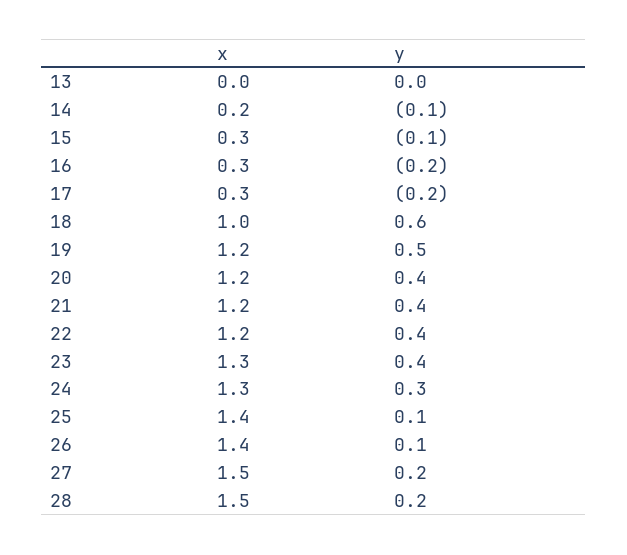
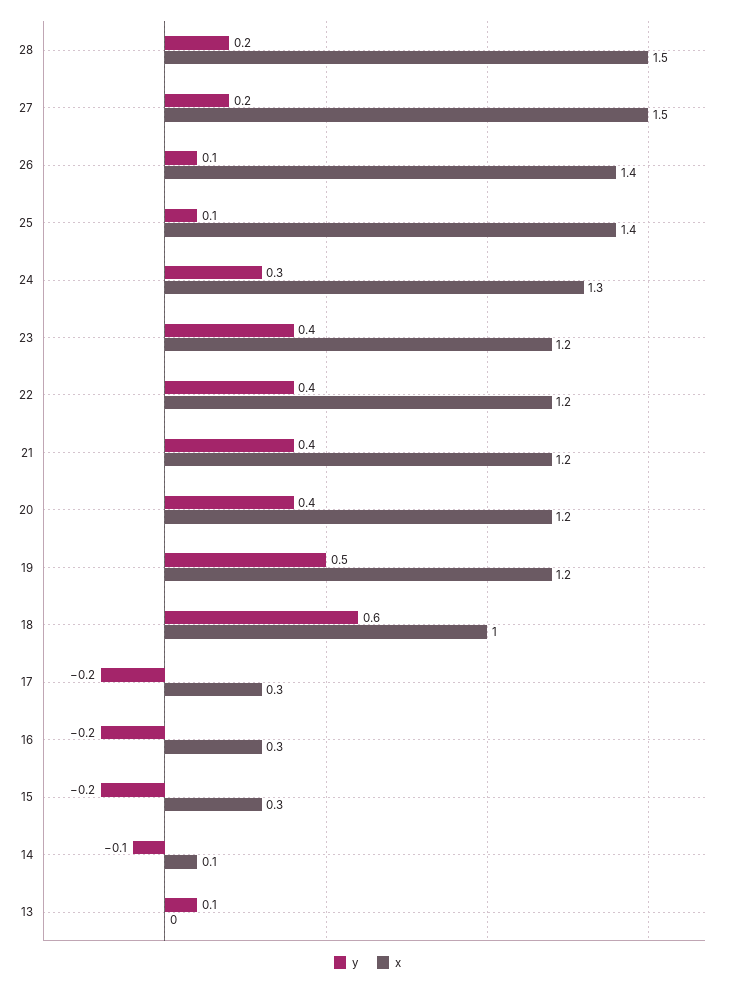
  {
    "x": {
      "13": 0,
-     "14": 0.2,
+     "14": 0.1,
      "15": 0.3,
      "16": 0.3,
      "17": 0.3,
      "18": 1,
      "19": 1.2,
      "20": 1.2,
      "21": 1.2,
      "22": 1.2,
-     "23": 1.3,
+     "23": 1.2,
      "24": 1.3,
      "25": 1.4,
      "26": 1.4,
      "27": 1.5,
      "28": 1.5
    },
    "y": {
-     "13": 0,
+     "13": 0.1,
      "14": -0.1,
-     "15": -0.1,
+     "15": -0.2,
      "16": -0.2,
      "17": -0.2,
      "18": 0.6,
      "19": 0.5,
      "20": 0.4,
      "21": 0.4,
      "22": 0.4,
      "23": 0.4,
      "24": 0.3,
      "25": 0.1,
      "26": 0.1,
      "27": 0.2,
      "28": 0.2
    }
  }

